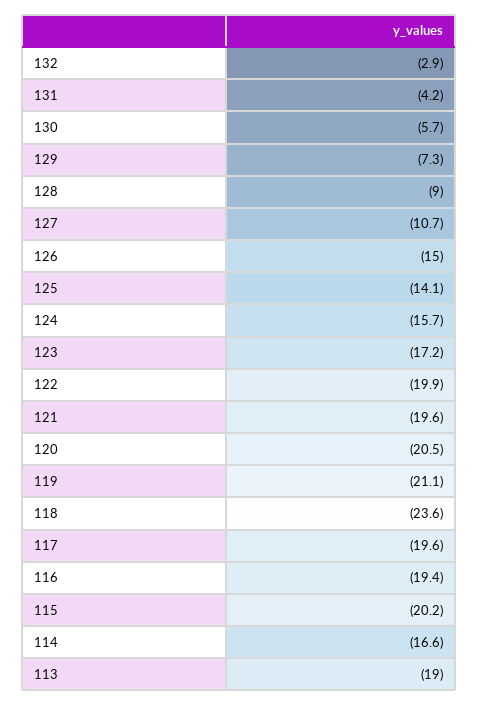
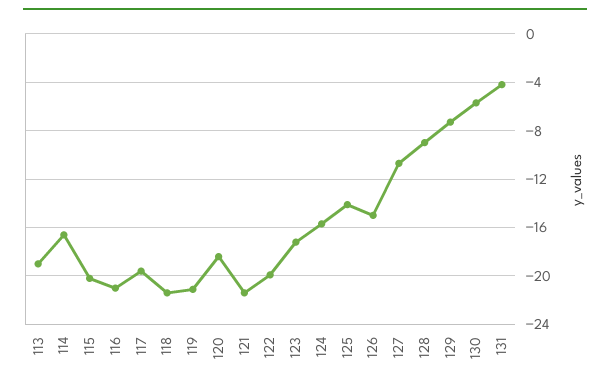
  {
-   "132": -2.9,
    "131": -4.2,
    "130": -5.7,
    "129": -7.3,
    "128": -9,
    "127": -10.7,
    "126": -15,
    "125": -14.1,
    "124": -15.7,
    "123": -17.2,
    "122": -19.9,
-   "121": -19.6,
+   "121": -21.5,
-   "120": -20.5,
+   "120": -18.5,
    "119": -21.1,
-   "118": -23.6,
+   "118": -21.5,
    "117": -19.6,
-   "116": -19.4,
+   "116": -21,
    "115": -20.2,
    "114": -16.6,
    "113": -19
  }

